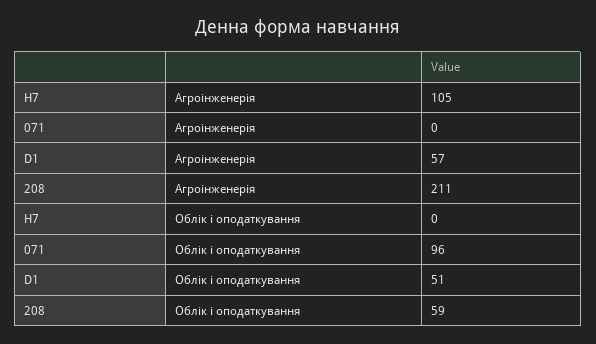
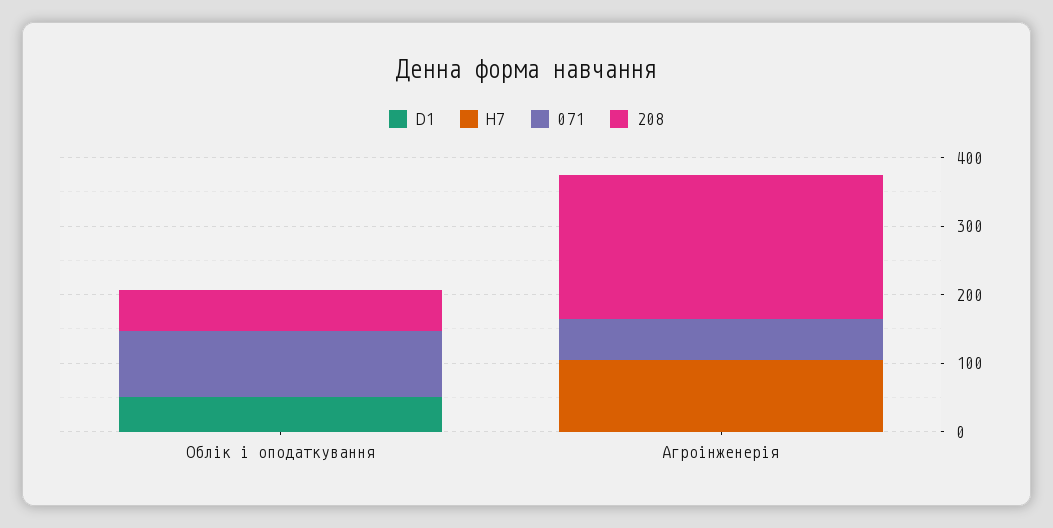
  {
    "H7": {
      "Агроінженерія": 105,
      "Облік і оподаткування": 0
    },
    "071": {
-     "Агроінженерія": 0,
+     "Агроінженерія": 60,
      "Облік і оподаткування": 96
    },
    "D1": {
-     "Агроінженерія": 57,
+     "Агроінженерія": 0,
      "Облік і оподаткування": 51
    },
    "208": {
      "Агроінженерія": 211,
      "Облік і оподаткування": 59
    }
  }

